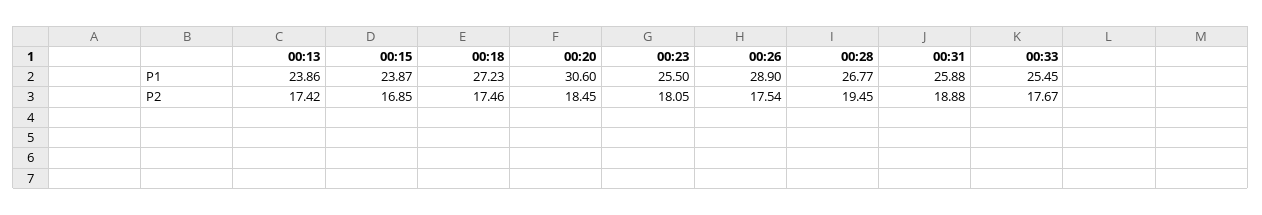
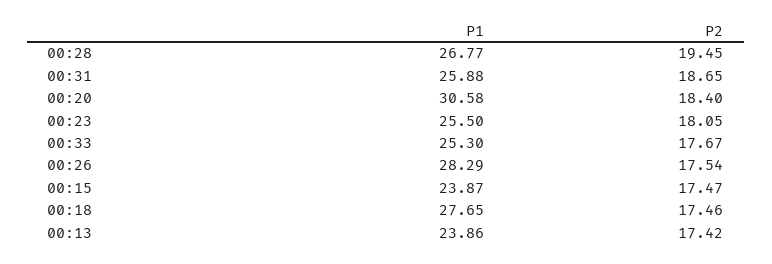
  {
    "00:13": {
      "P1": 23.86,
      "P2": 17.42
    },
    "00:15": {
      "P1": 23.87,
-     "P2": 16.85
+     "P2": 17.47
    },
    "00:18": {
-     "P1": 27.23,
+     "P1": 27.65,
      "P2": 17.46
    },
    "00:20": {
-     "P1": 30.6,
+     "P1": 30.58,
-     "P2": 18.45
+     "P2": 18.4
    },
    "00:23": {
      "P1": 25.5,
      "P2": 18.05
    },
    "00:26": {
-     "P1": 28.9,
+     "P1": 28.29,
      "P2": 17.54
    },
    "00:28": {
      "P1": 26.77,
      "P2": 19.45
    },
    "00:31": {
      "P1": 25.88,
-     "P2": 18.88
+     "P2": 18.65
    },
    "00:33": {
-     "P1": 25.45,
+     "P1": 25.3,
      "P2": 17.67
    }
  }

